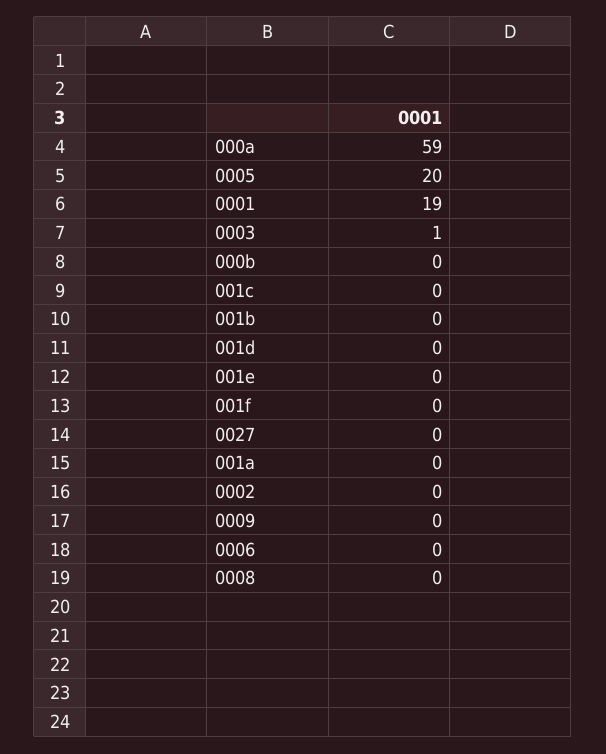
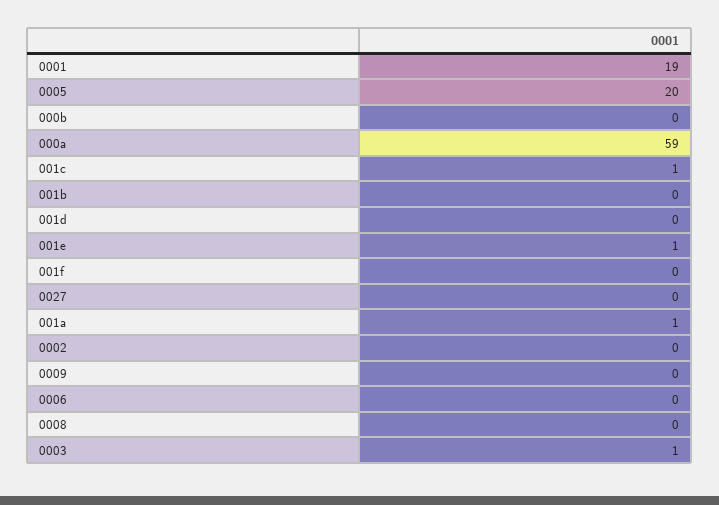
  {
    "000a": 59,
    "0005": 20,
    "0001": 19,
    "0003": 1,
    "000b": 0,
-   "001c": 0,
+   "001c": 1,
    "001b": 0,
    "001d": 0,
-   "001e": 0,
+   "001e": 1,
    "001f": 0,
    "0027": 0,
-   "001a": 0,
+   "001a": 1,
    "0002": 0,
    "0009": 0,
    "0006": 0,
    "0008": 0
  }

